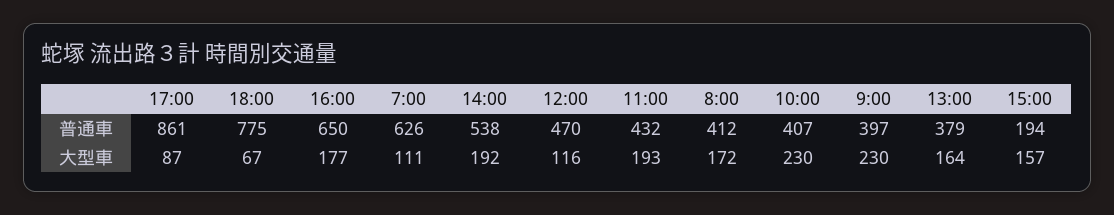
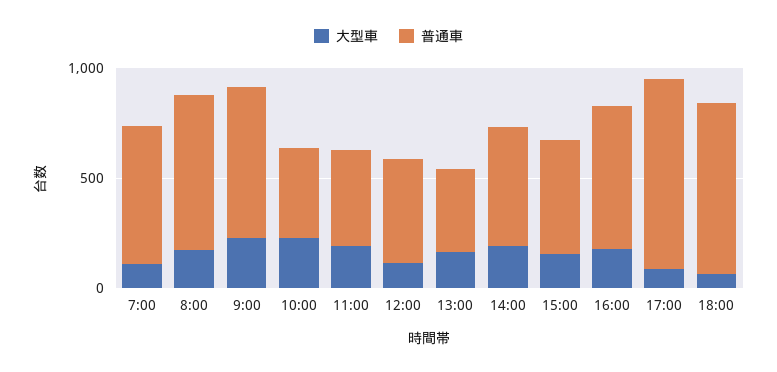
  {
    "普通車": {
      "17:00": 861,
      "18:00": 775,
      "16:00": 650,
      "7:00": 626,
      "14:00": 538,
      "12:00": 470,
      "11:00": 432,
-     "8:00": 412,
+     "8:00": 700,
      "10:00": 407,
-     "9:00": 397,
+     "9:00": 700,
      "13:00": 379,
-     "15:00": 194
+     "15:00": 500
    },
    "大型車": {
      "17:00": 87,
      "18:00": 67,
      "16:00": 177,
      "7:00": 111,
      "14:00": 192,
      "12:00": 116,
      "11:00": 193,
      "8:00": 172,
      "10:00": 230,
      "9:00": 230,
      "13:00": 164,
      "15:00": 157
    }
  }

